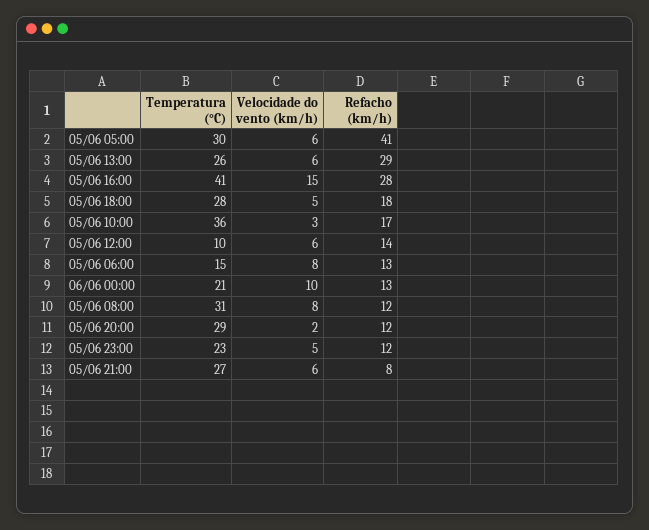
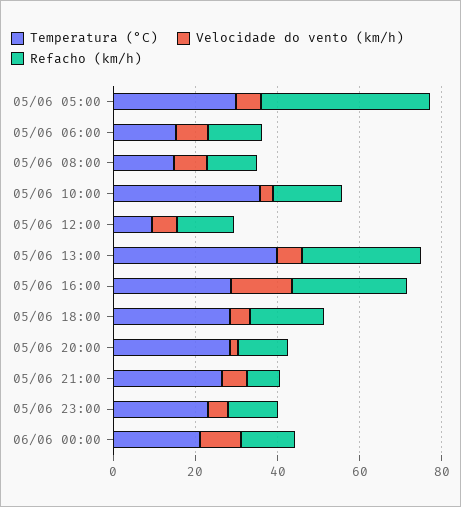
  {
    "Temperatura (°C)": {
      "05/06 05:00": 30,
-     "05/06 13:00": 26,
+     "05/06 13:00": 40,
-     "05/06 16:00": 41,
+     "05/06 16:00": 30,
      "05/06 18:00": 28,
      "05/06 10:00": 36,
      "05/06 12:00": 10,
      "05/06 06:00": 15,
      "06/06 00:00": 21,
-     "05/06 08:00": 31,
+     "05/06 08:00": 15,
      "05/06 20:00": 29,
      "05/06 23:00": 23,
      "05/06 21:00": 27
    },
    "Velocidade do vento (km/h)": {
      "05/06 05:00": 6,
      "05/06 13:00": 6,
      "05/06 16:00": 15,
      "05/06 18:00": 5,
      "05/06 10:00": 3,
      "05/06 12:00": 6,
      "05/06 06:00": 8,
      "06/06 00:00": 10,
      "05/06 08:00": 8,
      "05/06 20:00": 2,
      "05/06 23:00": 5,
      "05/06 21:00": 6
    },
    "Refacho (km/h)": {
      "05/06 05:00": 41,
      "05/06 13:00": 29,
      "05/06 16:00": 28,
      "05/06 18:00": 18,
      "05/06 10:00": 17,
      "05/06 12:00": 14,
      "05/06 06:00": 13,
      "06/06 00:00": 13,
      "05/06 08:00": 12,
      "05/06 20:00": 12,
      "05/06 23:00": 12,
      "05/06 21:00": 8
    }
  }

